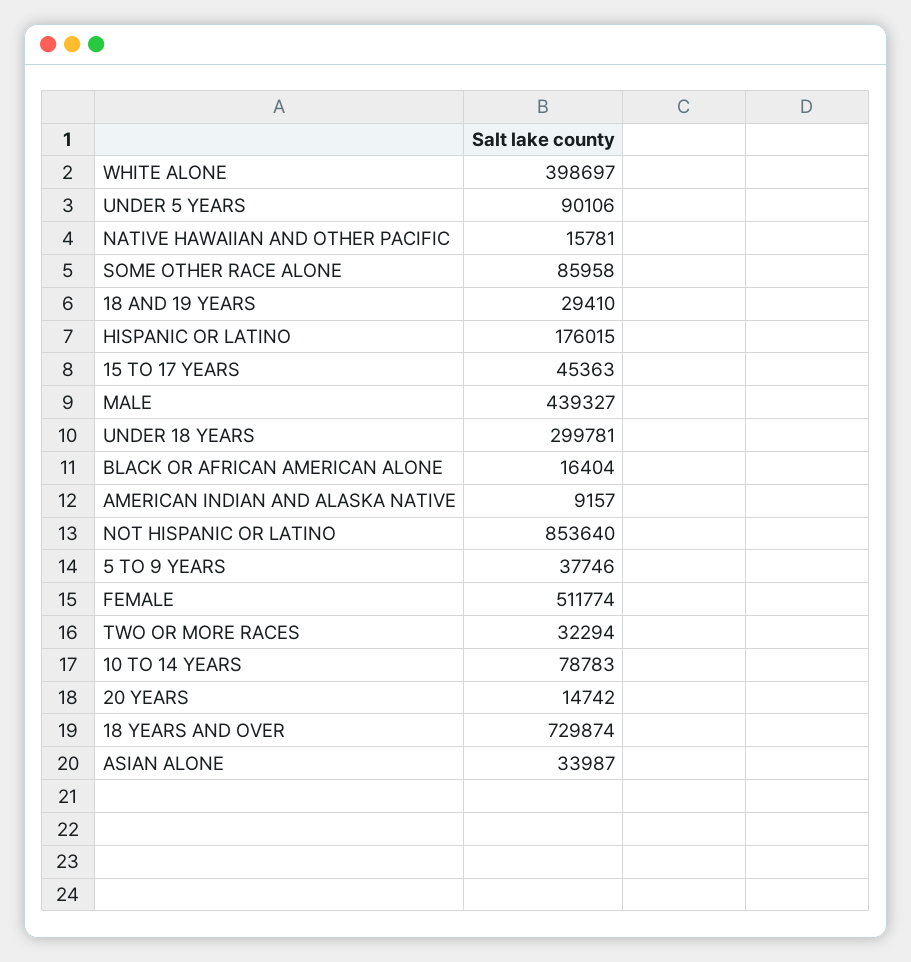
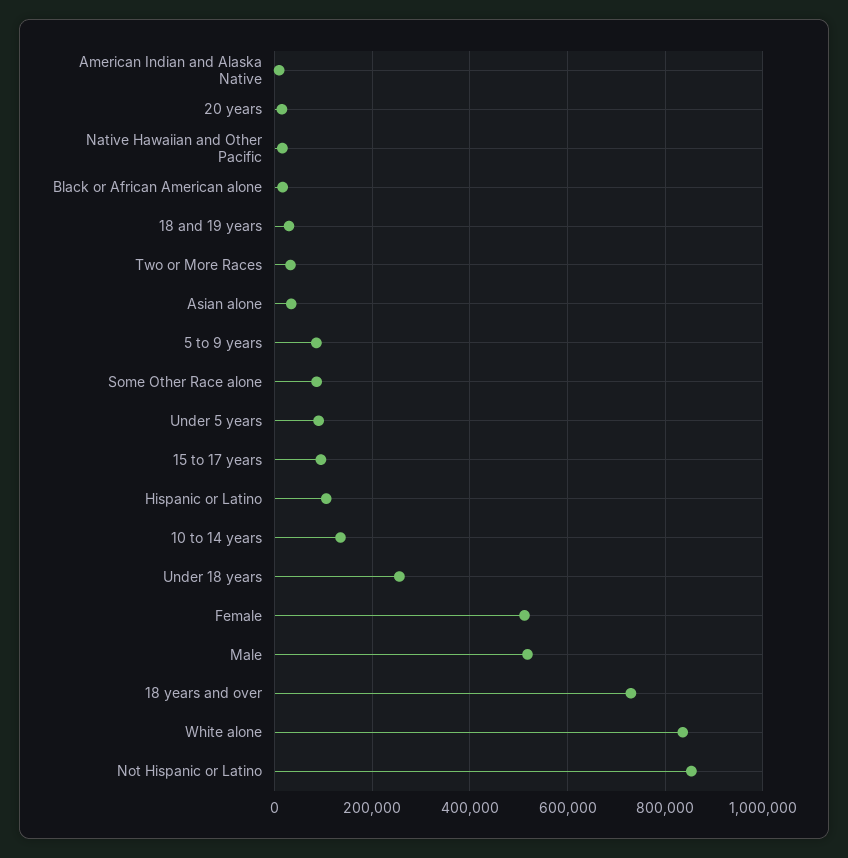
  {
-   "WHITE ALONE": 398697,
+   "WHITE ALONE": 840000,
    "UNDER 5 YEARS": 90106,
    "NATIVE HAWAIIAN AND OTHER PACIFIC": 15781,
    "SOME OTHER RACE ALONE": 85958,
    "18 AND 19 YEARS": 29410,
-   "HISPANIC OR LATINO": 176015,
+   "HISPANIC OR LATINO": 100000,
-   "15 TO 17 YEARS": 45363,
+   "15 TO 17 YEARS": 100000,
-   "MALE": 439327,
+   "MALE": 520000,
-   "UNDER 18 YEARS": 299781,
+   "UNDER 18 YEARS": 260000,
    "BLACK OR AFRICAN AMERICAN ALONE": 16404,
    "AMERICAN INDIAN AND ALASKA NATIVE": 9157,
    "NOT HISPANIC OR LATINO": 853640,
-   "5 TO 9 YEARS": 37746,
+   "5 TO 9 YEARS": 80000,
    "FEMALE": 511774,
    "TWO OR MORE RACES": 32294,
-   "10 TO 14 YEARS": 78783,
+   "10 TO 14 YEARS": 140000,
    "20 YEARS": 14742,
    "18 YEARS AND OVER": 729874,
    "ASIAN ALONE": 33987
  }

